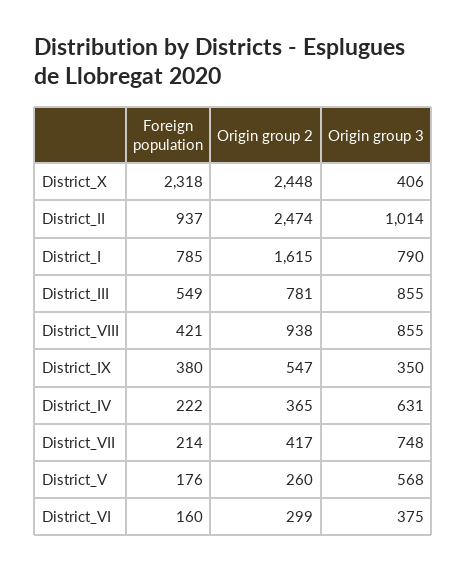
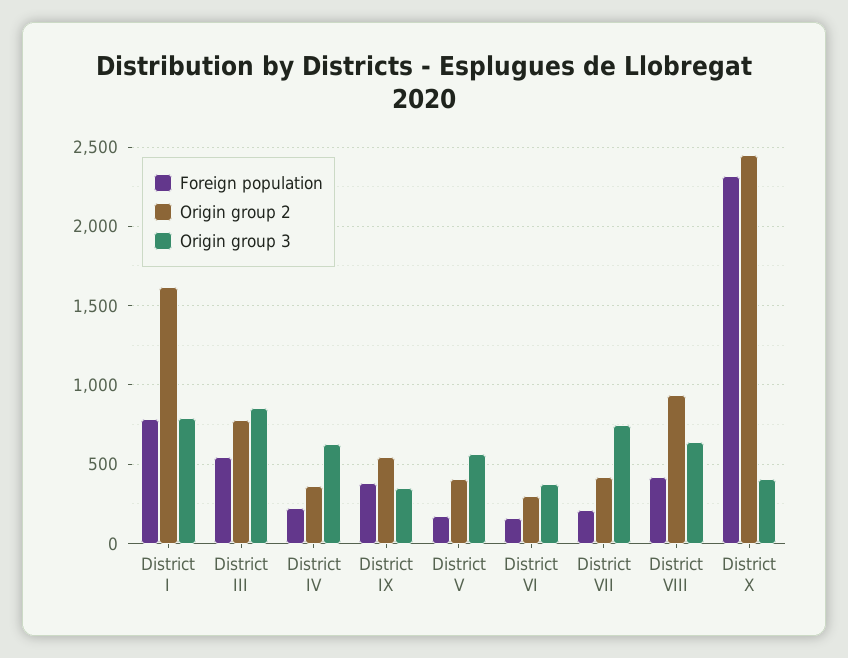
  {
    "Foreign population": {
      "District_X": 2318,
-     "District_II": 937,
      "District_I": 785,
      "District_III": 549,
      "District_VIII": 421,
      "District_IX": 380,
      "District_IV": 222,
      "District_VII": 214,
      "District_V": 176,
      "District_VI": 160
    },
    "Origin group 2": {
      "District_X": 2448,
-     "District_II": 2474,
      "District_I": 1615,
      "District_III": 781,
      "District_VIII": 938,
      "District_IX": 547,
      "District_IV": 365,
      "District_VII": 417,
-     "District_V": 260,
+     "District_V": 400,
      "District_VI": 299
    },
    "Origin group 3": {
      "District_X": 406,
-     "District_II": 1014,
      "District_I": 790,
      "District_III": 855,
-     "District_VIII": 855,
+     "District_VIII": 650,
      "District_IX": 350,
      "District_IV": 631,
      "District_VII": 748,
      "District_V": 568,
      "District_VI": 375
    }
  }

